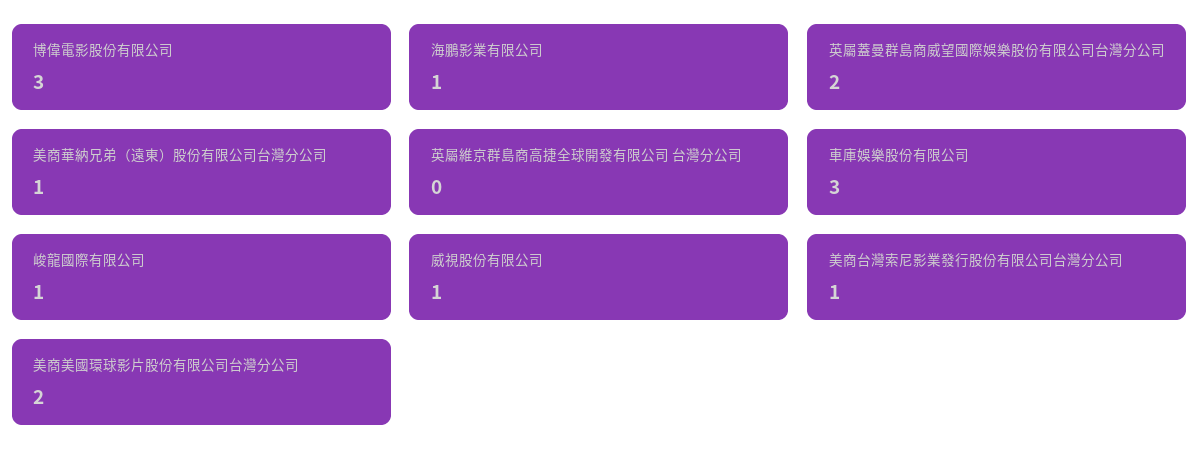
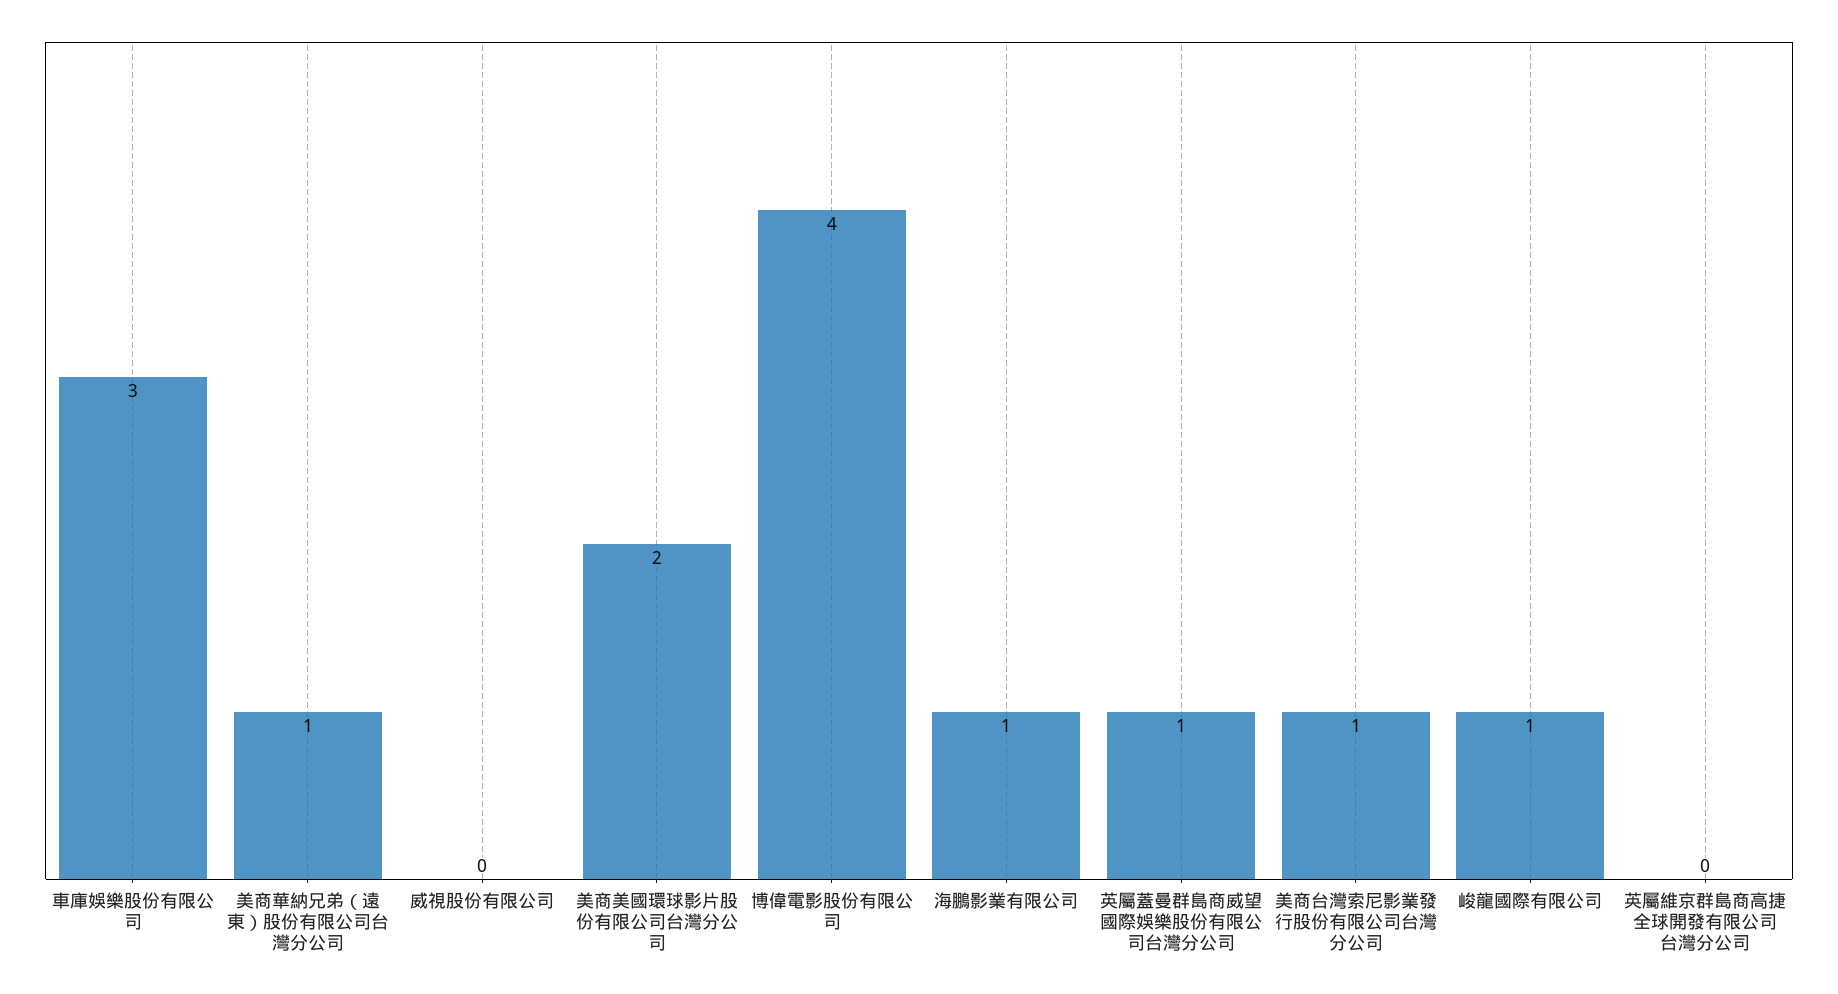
  {
-   "博偉電影股份有限公司": 3,
+   "博偉電影股份有限公司": 4,
    "海鵬影業有限公司": 1,
-   "英屬蓋曼群島商威望國際娛樂股份有限公司台灣分公司": 2,
+   "英屬蓋曼群島商威望國際娛樂股份有限公司台灣分公司": 1,
    "美商華納兄弟（遠東）股份有限公司台灣分公司": 1,
    "英屬維京群島商高捷全球開發有限公司 台灣分公司": 0,
    "車庫娛樂股份有限公司": 3,
    "峻龍國際有限公司": 1,
-   "威視股份有限公司": 1,
+   "威視股份有限公司": 0,
    "美商台灣索尼影業發行股份有限公司台灣分公司": 1,
    "美商美國環球影片股份有限公司台灣分公司": 2
  }

